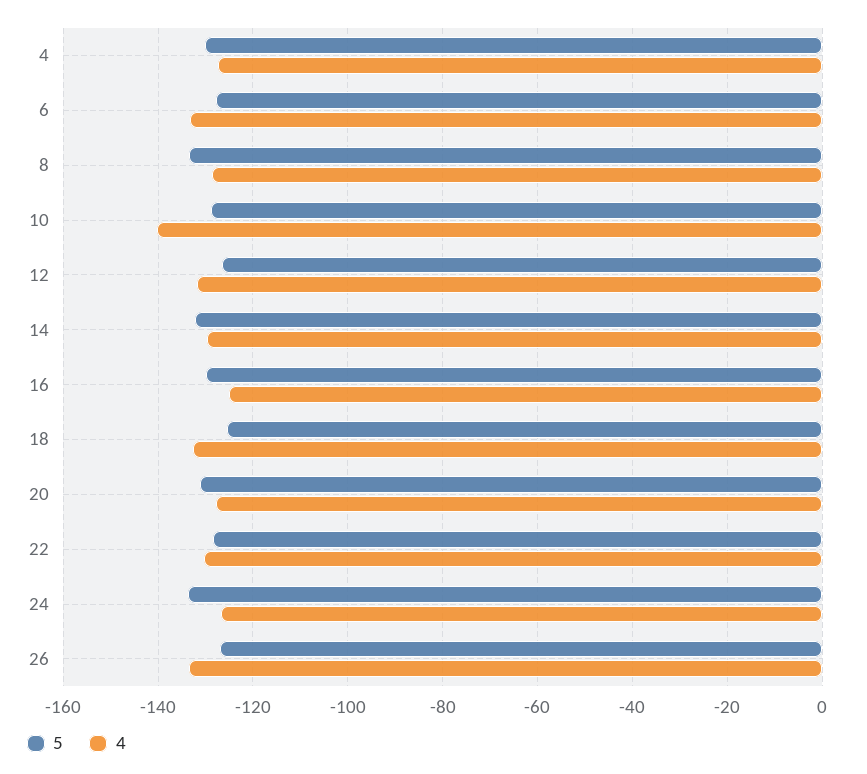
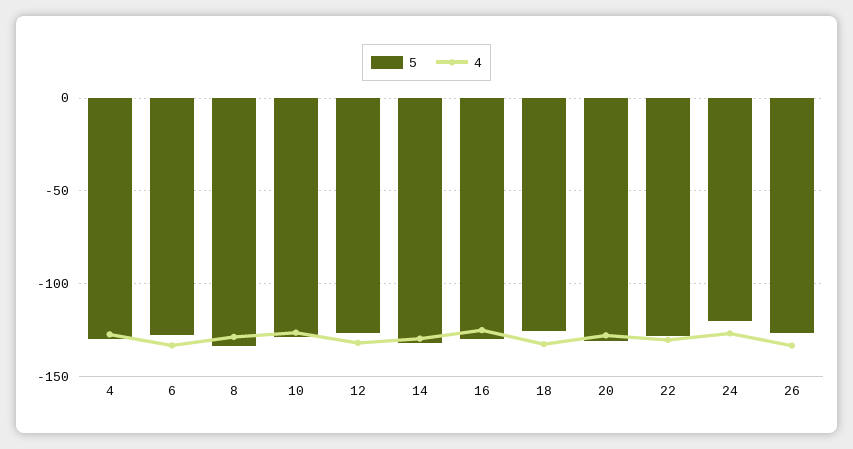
  {
    "5": {
      "4": -130,
      "6": -128,
      "8": -134,
      "10": -128,
      "12": -126,
      "14": -132,
      "16": -130,
      "18": -126,
      "20": -132,
      "22": -128,
-     "24": -134,
+     "24": -120,
      "26": -126
    },
    "4": {
      "4": -128,
      "6": -134,
      "8": -128,
-     "10": -140,
+     "10": -125,
      "12": -132,
      "14": -130,
      "16": -126,
      "18": -132,
      "20": -128,
      "22": -130,
      "24": -126,
      "26": -134
    }
  }

